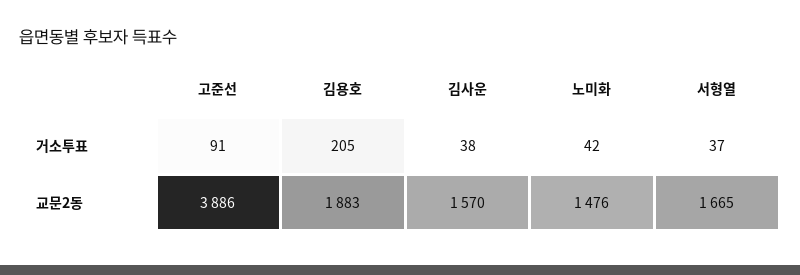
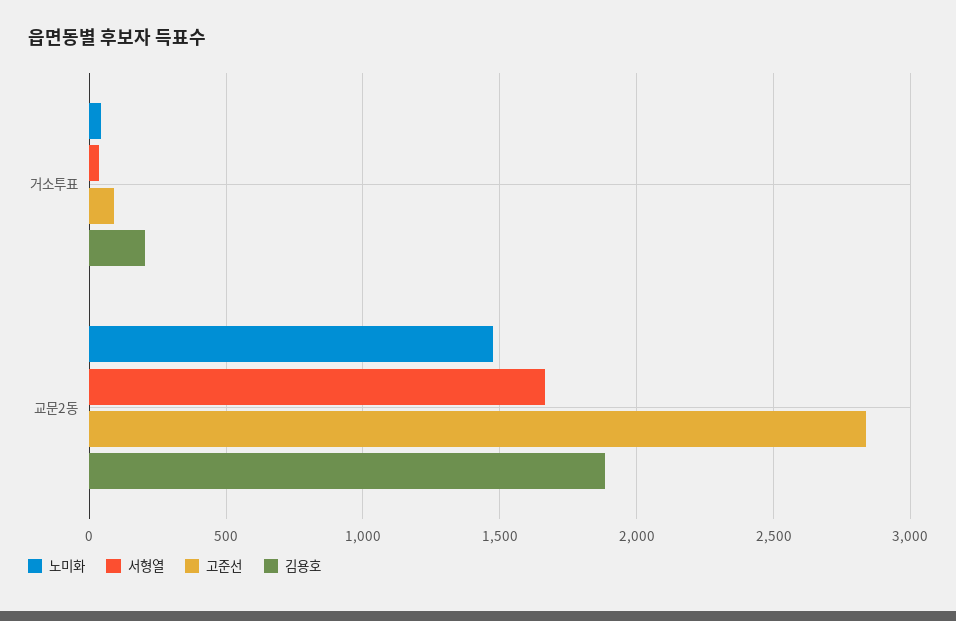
  {
    "고준선": {
      "거소투표": 91,
-     "교문2동": 3886
+     "교문2동": 2850
    },
    "김용호": {
      "거소투표": 205,
      "교문2동": 1883
    },
-   "김사운": {
-     "거소투표": 38,
-     "교문2동": 1570
-   },
    "노미화": {
      "거소투표": 42,
      "교문2동": 1476
    },
    "서형열": {
      "거소투표": 37,
      "교문2동": 1665
    }
  }

